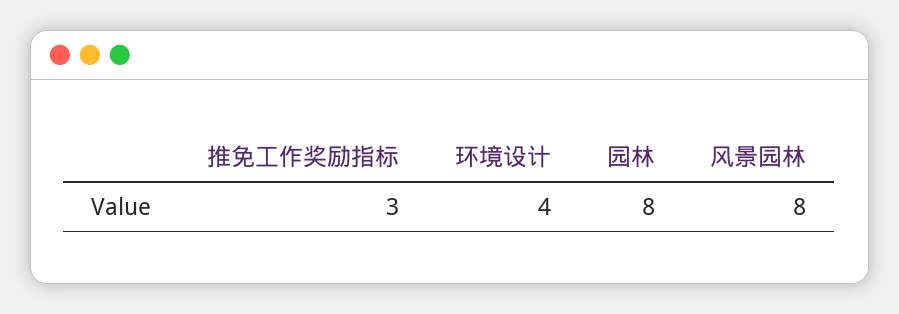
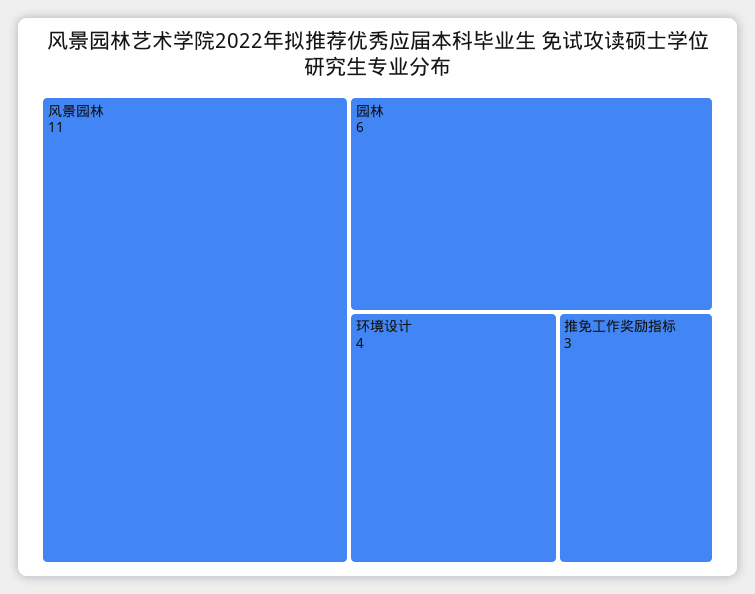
  {
    "推免工作奖励指标": 3,
    "环境设计": 4,
-   "园林": 8,
+   "园林": 6,
-   "风景园林": 8
+   "风景园林": 11
  }

